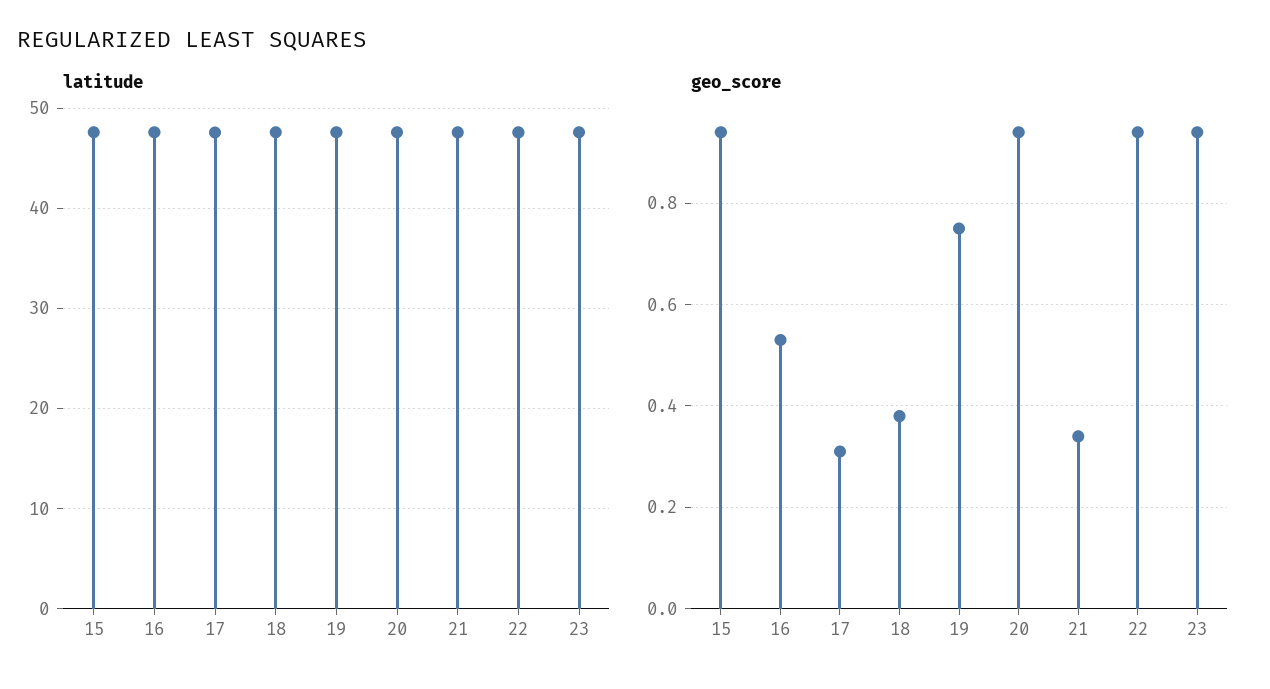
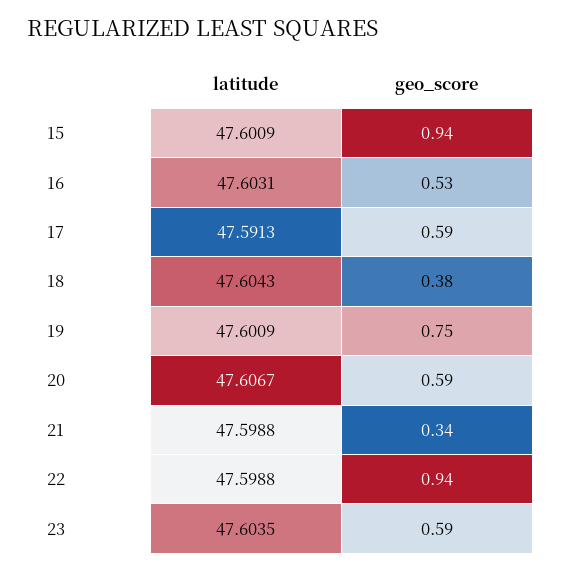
  {
    "latitude": {
      "15": 47.6009,
      "16": 47.6031,
      "17": 47.5913,
      "18": 47.6043,
      "19": 47.6009,
      "20": 47.6067,
      "21": 47.5988,
      "22": 47.5988,
      "23": 47.6035
    },
    "geo_score": {
      "15": 0.94,
      "16": 0.53,
-     "17": 0.3,
+     "17": 0.59,
      "18": 0.38,
      "19": 0.75,
-     "20": 0.95,
+     "20": 0.59,
      "21": 0.34,
      "22": 0.94,
-     "23": 0.95
+     "23": 0.59
    }
  }

